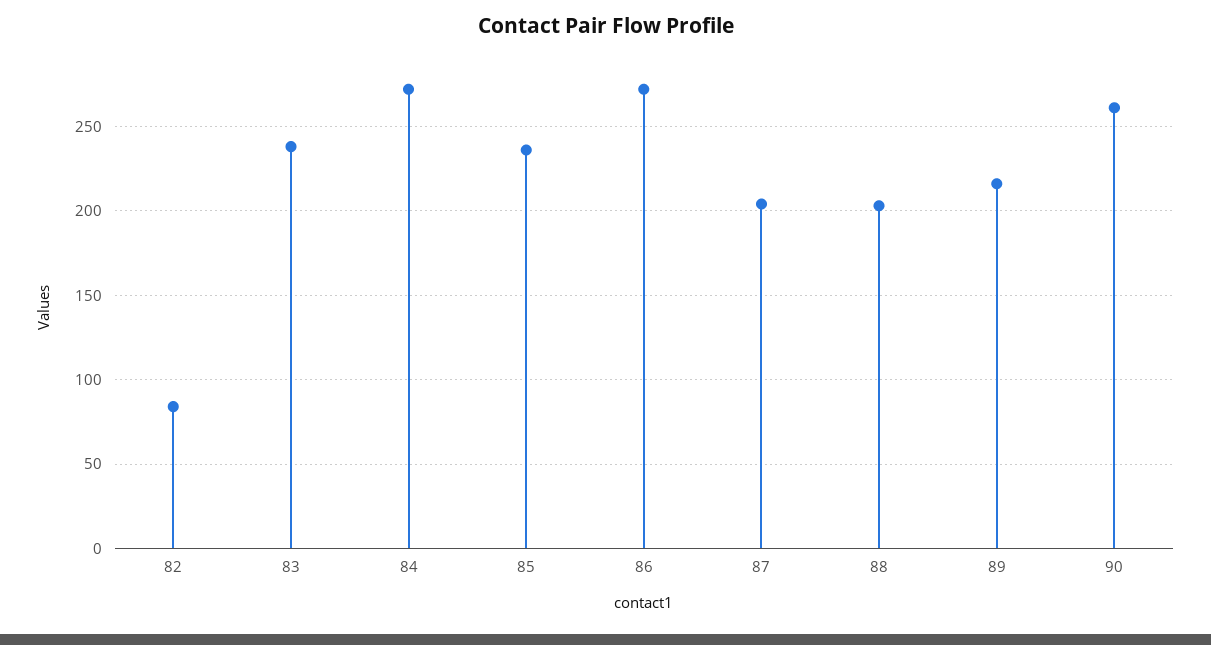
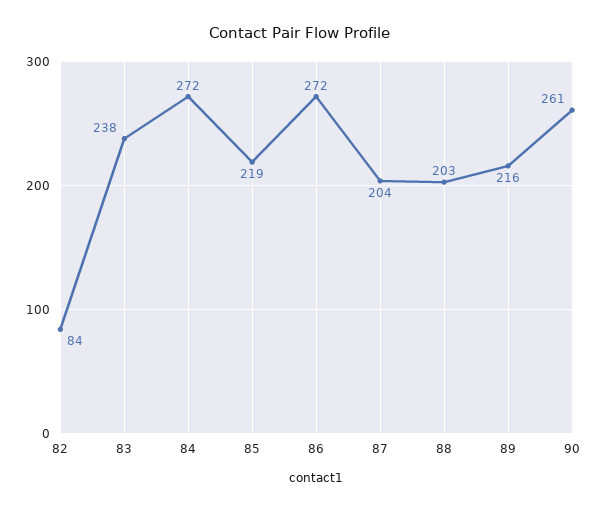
  {
    "82": 84,
    "83": 238,
    "84": 272,
-   "85": 235,
+   "85": 219,
    "86": 272,
    "87": 204,
    "88": 203,
    "89": 216,
    "90": 261
  }

